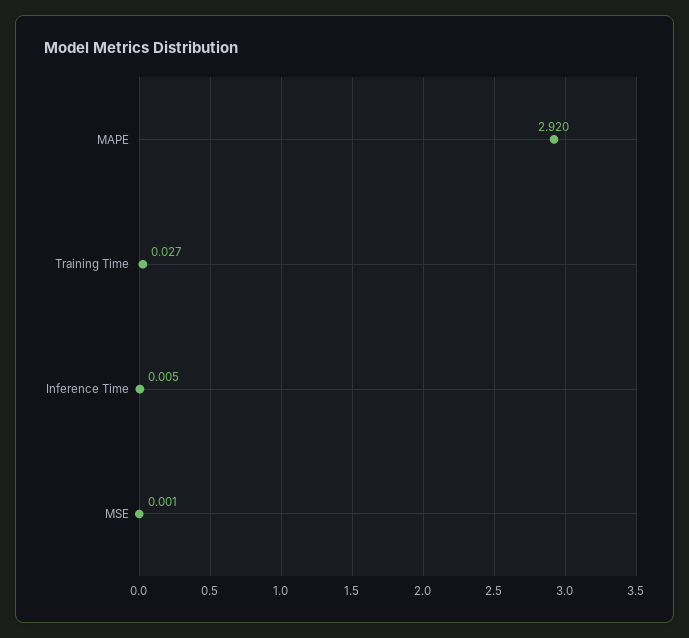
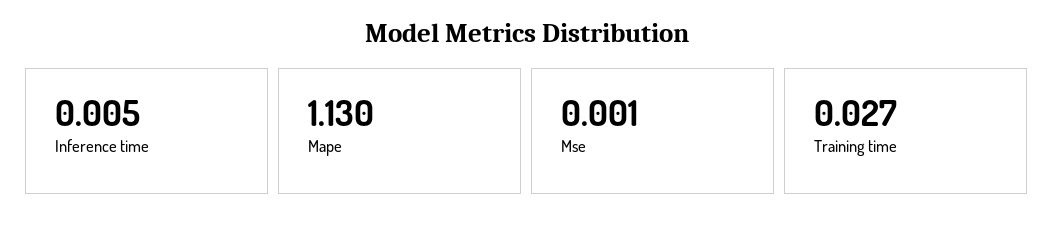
  {
-   "MAPE": 2.92,
+   "MAPE": 1.13,
    "Training Time": 0.027,
    "Inference Time": 0.005,
    "MSE": 0.001
  }

